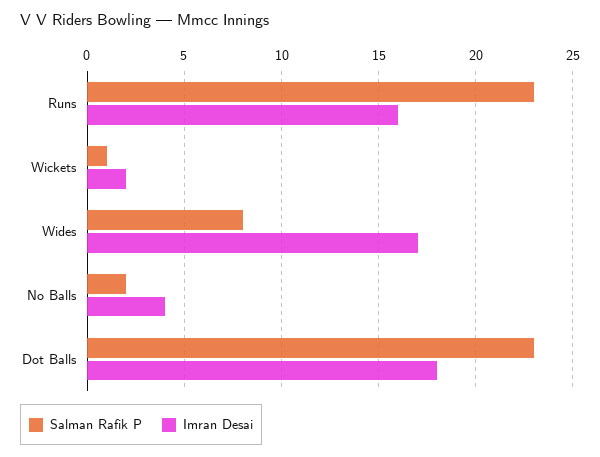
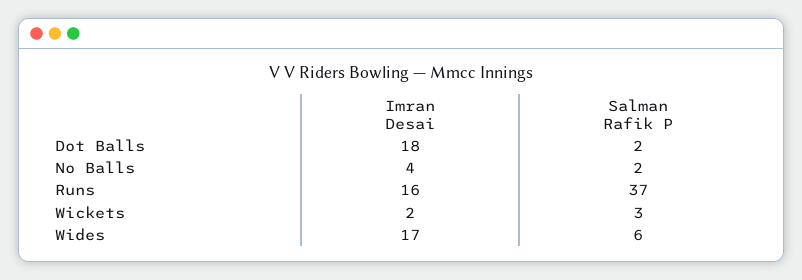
  {
    "Salman Rafik P": {
-     "Runs": 23,
+     "Runs": 37,
-     "Wickets": 1,
+     "Wickets": 3,
-     "Wides": 8,
+     "Wides": 6,
      "No Balls": 2,
-     "Dot Balls": 23
+     "Dot Balls": 2
    },
    "Imran Desai": {
      "Runs": 16,
      "Wickets": 2,
      "Wides": 17,
      "No Balls": 4,
      "Dot Balls": 18
    }
  }

